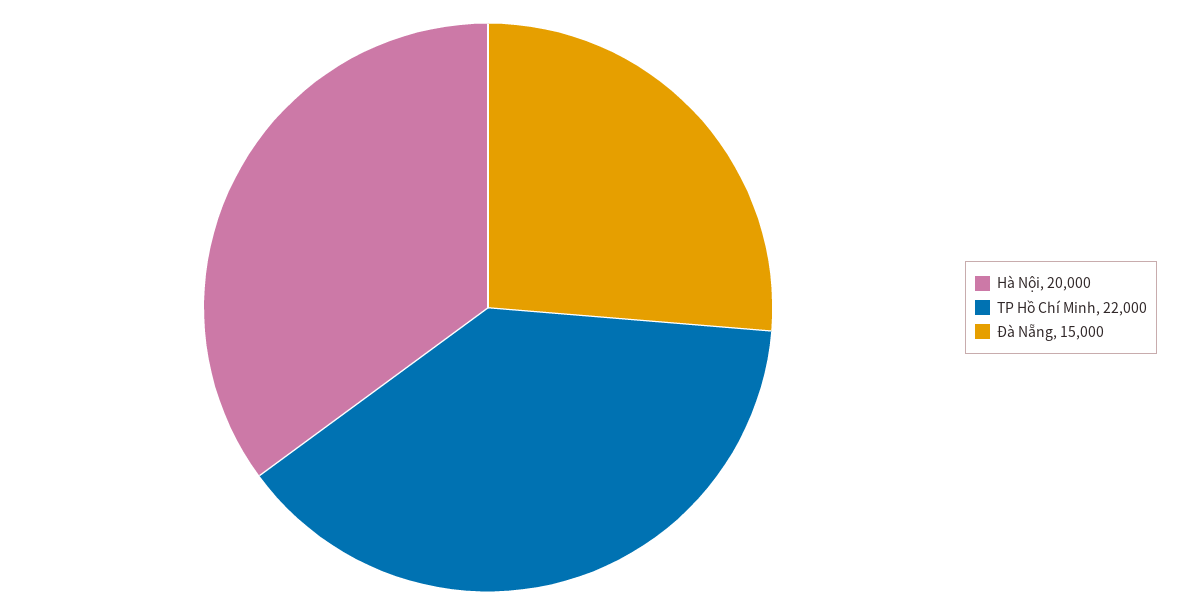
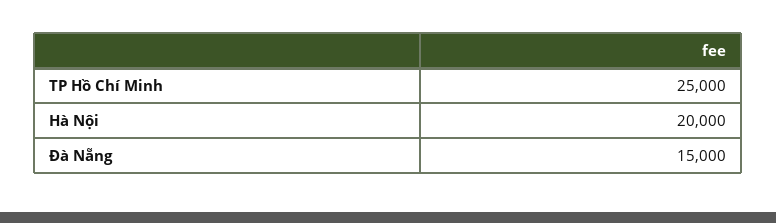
  {
    "Hà Nội": 20000,
-   "TP Hồ Chí Minh": 22000,
+   "TP Hồ Chí Minh": 25000,
    "Đà Nẵng": 15000
  }

